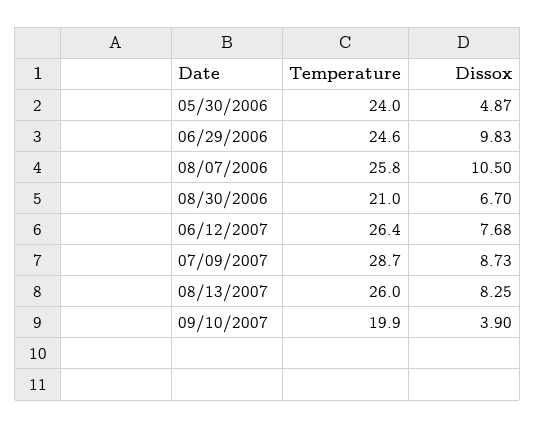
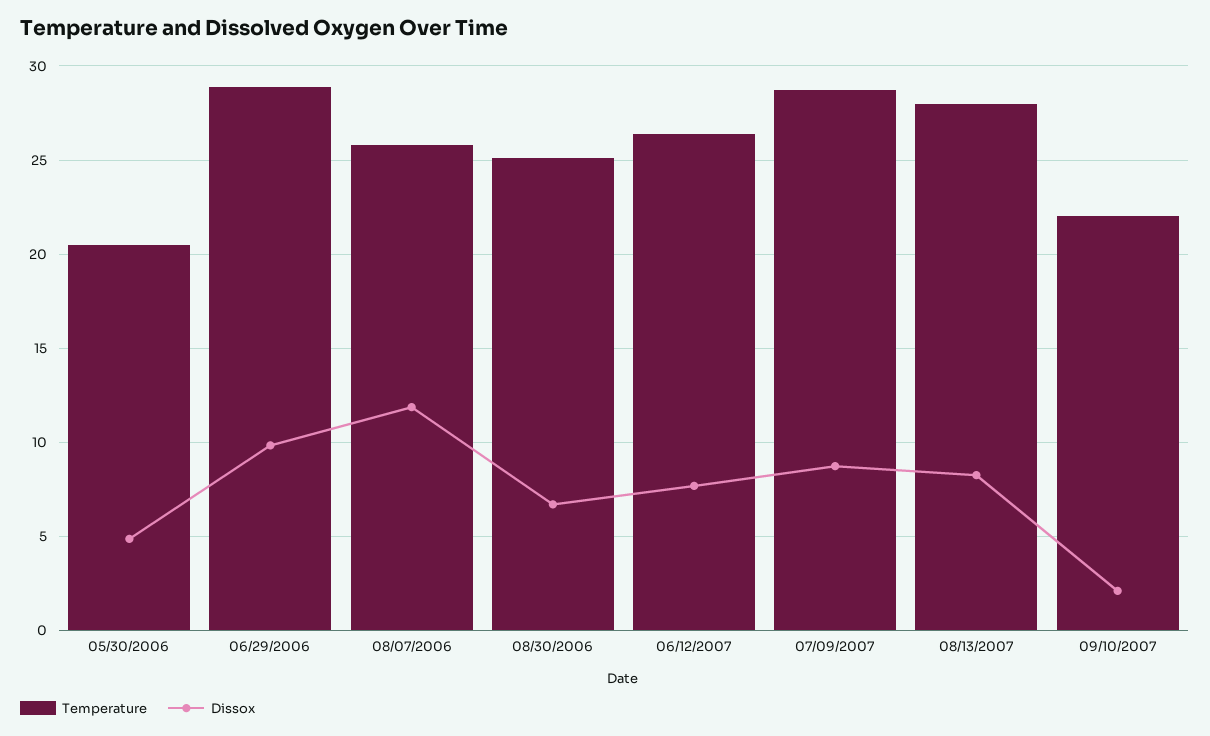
  {
    "Temperature": {
-     "05/30/2006": 24,
+     "05/30/2006": 20.5,
-     "06/29/2006": 24.6,
+     "06/29/2006": 29,
      "08/07/2006": 25.8,
-     "08/30/2006": 21,
+     "08/30/2006": 25,
      "06/12/2007": 26.4,
      "07/09/2007": 28.7,
-     "08/13/2007": 26,
+     "08/13/2007": 28,
-     "09/10/2007": 19.9
+     "09/10/2007": 22
    },
    "Dissox": {
      "05/30/2006": 4.87,
      "06/29/2006": 9.83,
-     "08/07/2006": 10.5,
+     "08/07/2006": 12,
      "08/30/2006": 6.7,
      "06/12/2007": 7.68,
      "07/09/2007": 8.73,
      "08/13/2007": 8.25,
-     "09/10/2007": 3.9
+     "09/10/2007": 2
    }
  }

